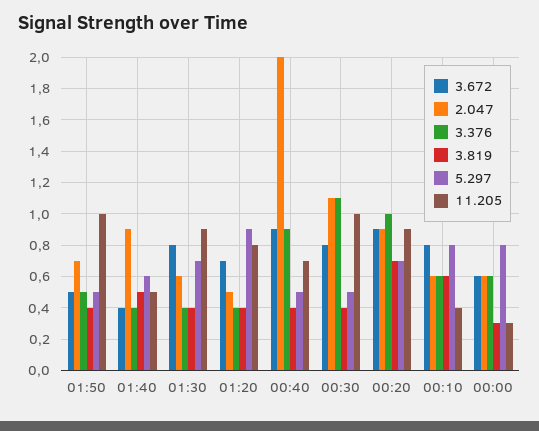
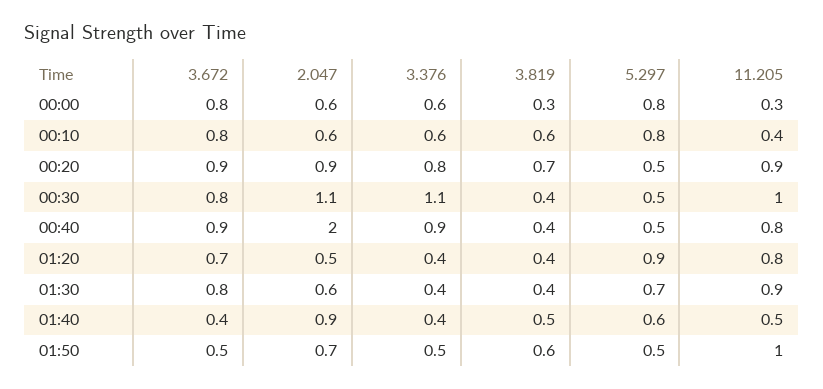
  {
    "3.672": {
      "01:50": 0.5,
      "01:40": 0.4,
      "01:30": 0.8,
      "01:20": 0.7,
      "00:40": 0.9,
      "00:30": 0.8,
      "00:20": 0.9,
      "00:10": 0.8,
-     "00:00": 0.6
+     "00:00": 0.8
    },
    "2.047": {
      "01:50": 0.7,
      "01:40": 0.9,
      "01:30": 0.6,
      "01:20": 0.5,
      "00:40": 2,
      "00:30": 1.1,
      "00:20": 0.9,
      "00:10": 0.6,
      "00:00": 0.6
    },
    "3.376": {
      "01:50": 0.5,
      "01:40": 0.4,
      "01:30": 0.4,
      "01:20": 0.4,
      "00:40": 0.9,
      "00:30": 1.1,
-     "00:20": 1,
+     "00:20": 0.8,
      "00:10": 0.6,
      "00:00": 0.6
    },
    "3.819": {
-     "01:50": 0.4,
+     "01:50": 0.6,
      "01:40": 0.5,
      "01:30": 0.4,
      "01:20": 0.4,
      "00:40": 0.4,
      "00:30": 0.4,
      "00:20": 0.7,
      "00:10": 0.6,
      "00:00": 0.3
    },
    "5.297": {
      "01:50": 0.5,
      "01:40": 0.6,
      "01:30": 0.7,
      "01:20": 0.9,
      "00:40": 0.5,
      "00:30": 0.5,
-     "00:20": 0.7,
+     "00:20": 0.5,
      "00:10": 0.8,
      "00:00": 0.8
    },
    "11.205": {
      "01:50": 1,
      "01:40": 0.5,
      "01:30": 0.9,
      "01:20": 0.8,
-     "00:40": 0.7,
+     "00:40": 0.8,
      "00:30": 1,
      "00:20": 0.9,
      "00:10": 0.4,
      "00:00": 0.3
    }
  }

